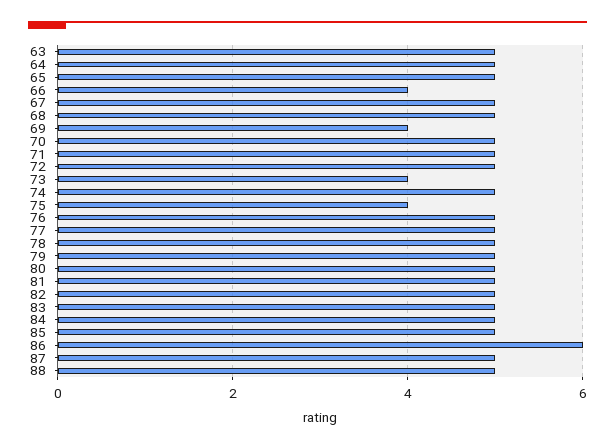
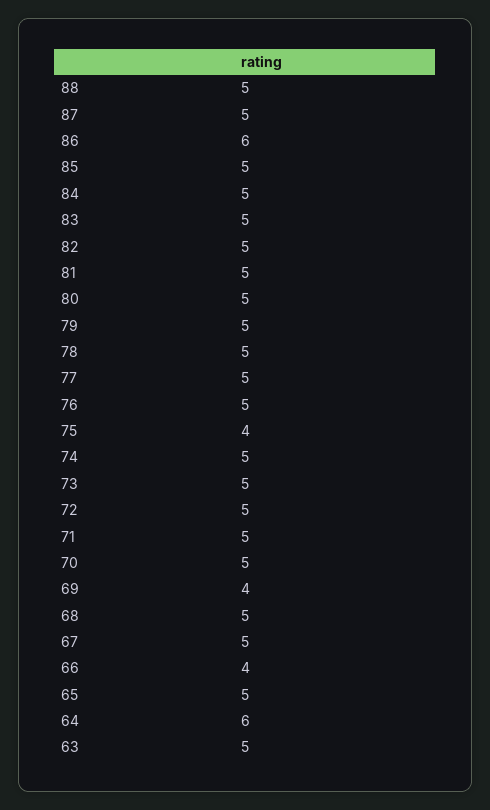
  {
    "63": 5,
-   "64": 5,
+   "64": 6,
    "65": 5,
    "66": 4,
    "67": 5,
    "68": 5,
    "69": 4,
    "70": 5,
    "71": 5,
    "72": 5,
-   "73": 4,
+   "73": 5,
    "74": 5,
    "75": 4,
    "76": 5,
    "77": 5,
    "78": 5,
    "79": 5,
    "80": 5,
    "81": 5,
    "82": 5,
    "83": 5,
    "84": 5,
    "85": 5,
    "86": 6,
    "87": 5,
    "88": 5
  }

